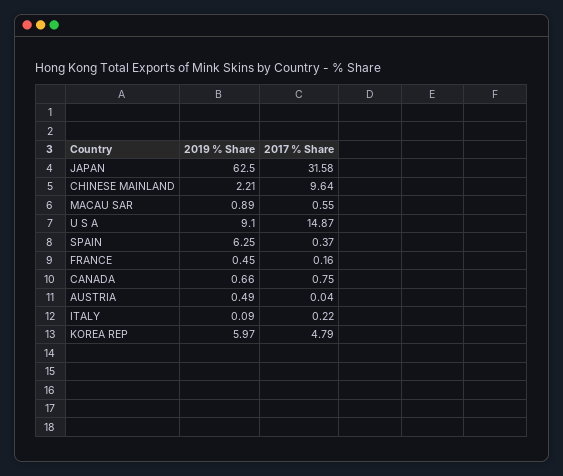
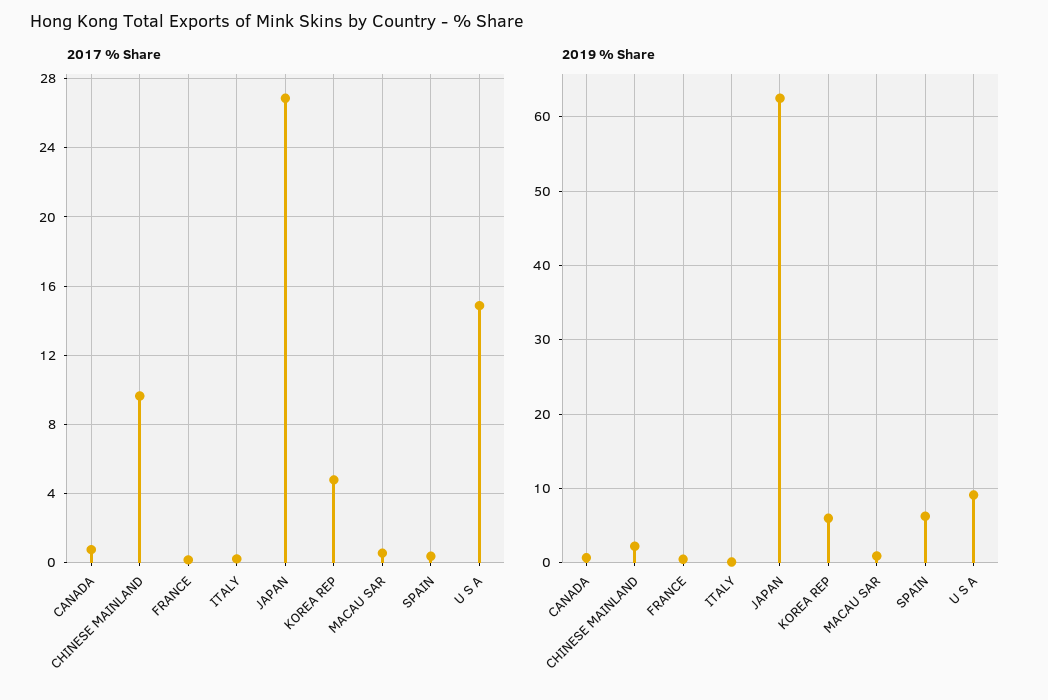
  {
    "2019 % Share": {
      "JAPAN": 62.5,
      "CHINESE MAINLAND": 2.21,
      "MACAU SAR": 0.89,
      "U S A": 9.1,
      "SPAIN": 6.25,
      "FRANCE": 0.45,
      "CANADA": 0.66,
-     "AUSTRIA": 0.49,
      "ITALY": 0.09,
      "KOREA REP": 5.97
    },
    "2017 % Share": {
-     "JAPAN": 31.58,
+     "JAPAN": 27,
      "CHINESE MAINLAND": 9.64,
      "MACAU SAR": 0.55,
      "U S A": 14.87,
      "SPAIN": 0.37,
      "FRANCE": 0.16,
      "CANADA": 0.75,
-     "AUSTRIA": 0.04,
      "ITALY": 0.22,
      "KOREA REP": 4.79
    }
  }

